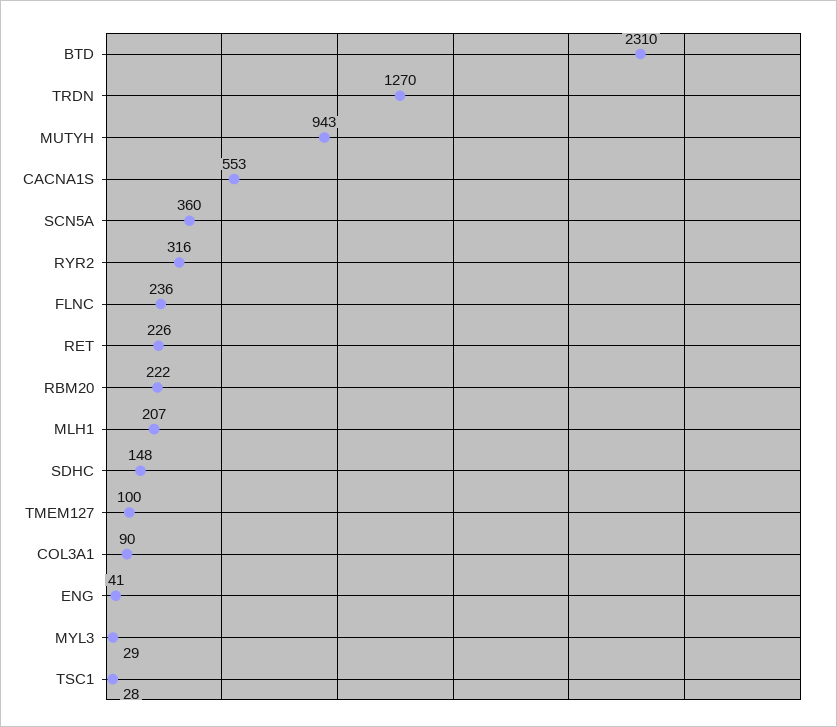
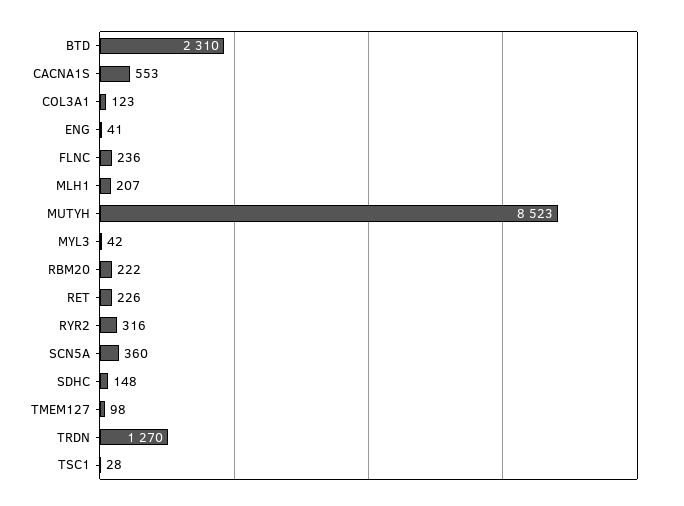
  {
    "BTD": 2310,
    "TRDN": 1270,
-   "MUTYH": 943,
+   "MUTYH": 8523,
    "CACNA1S": 553,
    "SCN5A": 360,
    "RYR2": 316,
    "FLNC": 236,
    "RET": 226,
    "RBM20": 222,
    "MLH1": 207,
    "SDHC": 148,
-   "TMEM127": 100,
+   "TMEM127": 98,
-   "COL3A1": 90,
+   "COL3A1": 123,
    "ENG": 41,
-   "MYL3": 29,
+   "MYL3": 42,
    "TSC1": 28
  }

